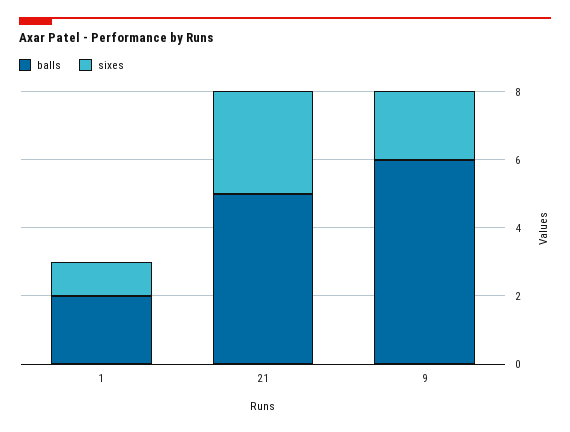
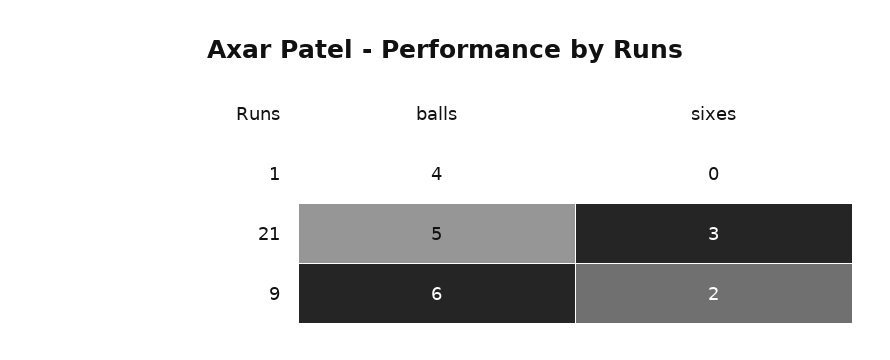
  {
    "balls": {
-     "1": 2,
+     "1": 4,
      "21": 5,
      "9": 6
    },
    "sixes": {
-     "1": 1,
+     "1": 0,
      "21": 3,
      "9": 2
    }
  }

